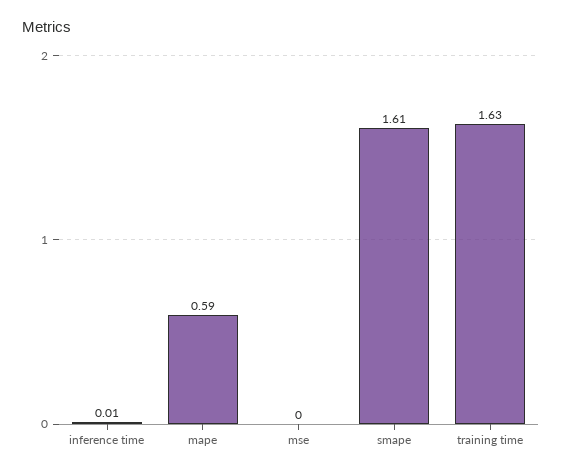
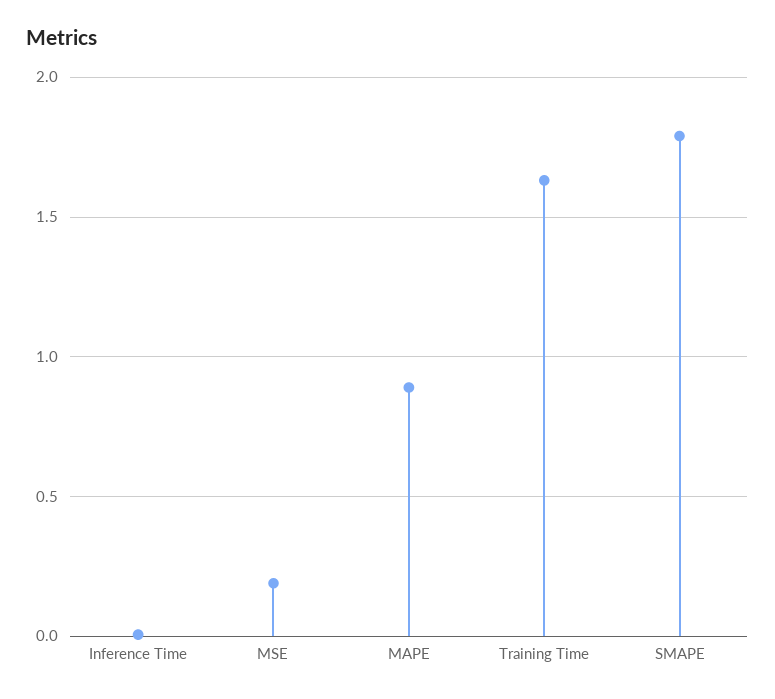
  {
    "inference time": 0.01,
-   "mape": 0.59,
+   "mape": 0.9,
-   "mse": 0,
+   "mse": 0.2,
-   "smape": 1.61,
+   "smape": 1.8,
    "training time": 1.63
  }

